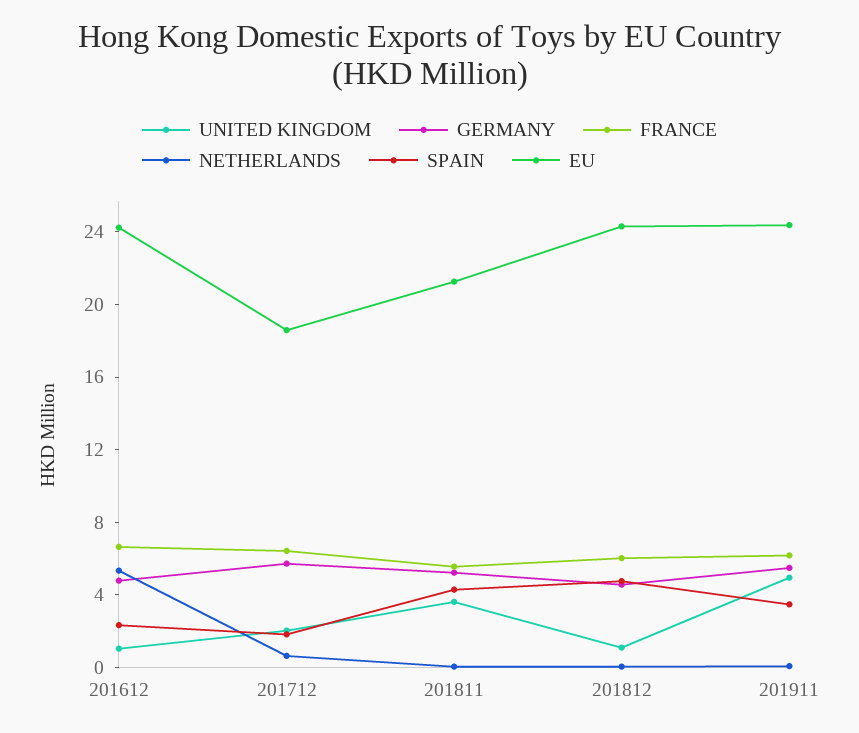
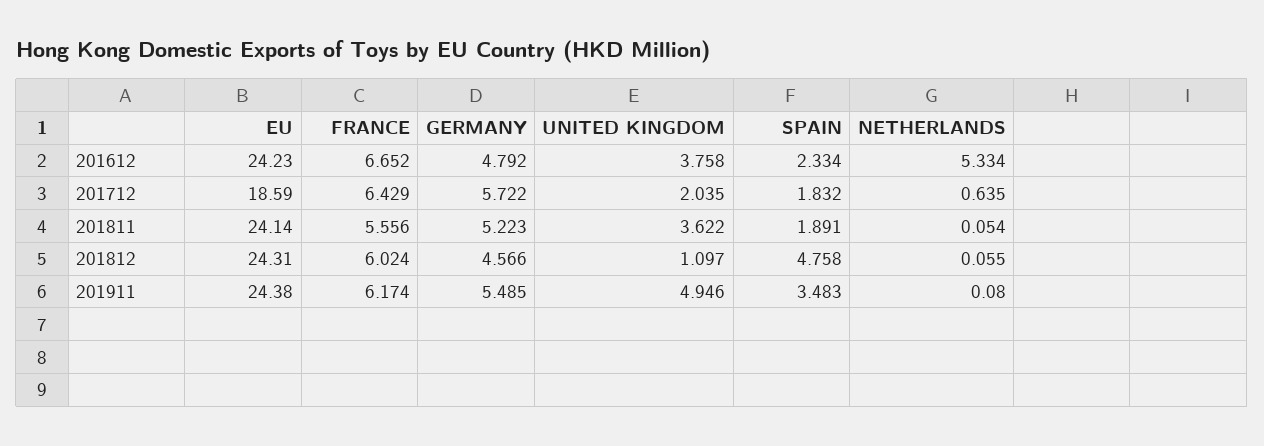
  {
    "UNITED KINGDOM": {
-     "201612": 1,
+     "201612": 3.758,
      "201712": 2.035,
      "201811": 3.622,
      "201812": 1.097,
      "201911": 4.946
    },
    "GERMANY": {
      "201612": 4.792,
      "201712": 5.722,
      "201811": 5.223,
      "201812": 4.566,
      "201911": 5.485
    },
    "FRANCE": {
      "201612": 6.652,
      "201712": 6.429,
      "201811": 5.556,
      "201812": 6.024,
      "201911": 6.174
    },
    "NETHERLANDS": {
      "201612": 5.334,
      "201712": 0.635,
      "201811": 0.054,
      "201812": 0.055,
      "201911": 0.08
    },
    "SPAIN": {
      "201612": 2.334,
      "201712": 1.832,
-     "201811": 4,
+     "201811": 1.891,
      "201812": 4.758,
      "201911": 3.483
    },
    "EU": {
      "201612": 24.23,
      "201712": 18.59,
-     "201811": 21,
+     "201811": 24.14,
      "201812": 24.31,
      "201911": 24.38
    }
  }

